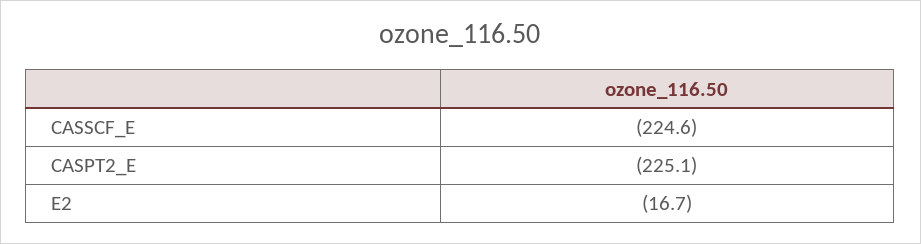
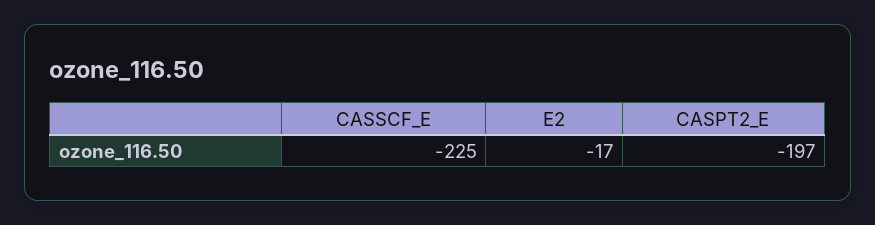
  {
    "CASSCF_E": -224.6,
-   "CASPT2_E": -225.1,
+   "CASPT2_E": -197,
    "E2": -16.7
  }

